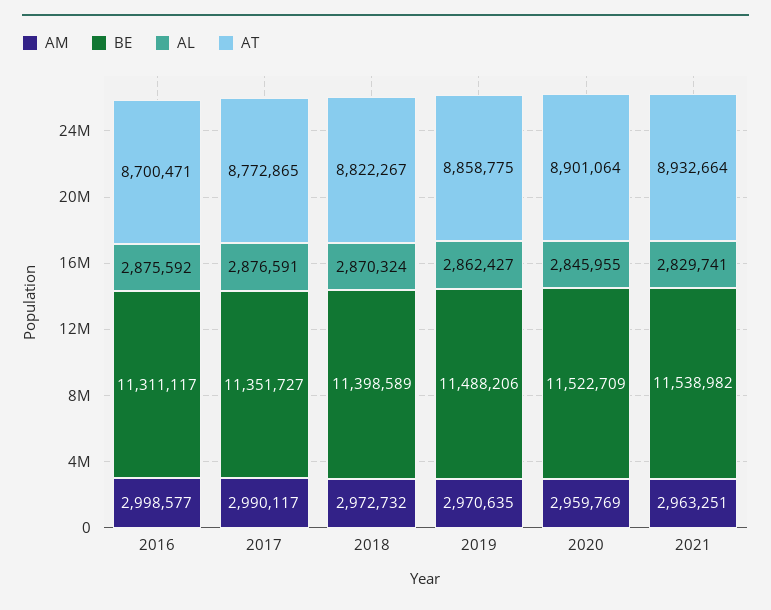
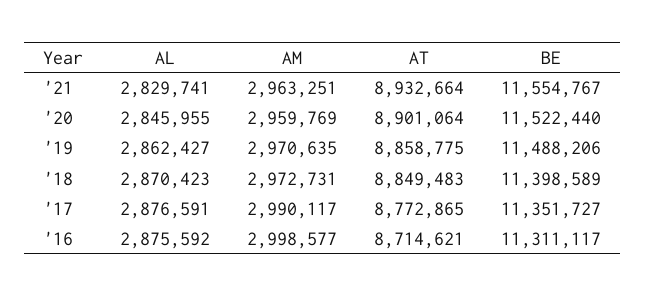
  {
    "AM": {
      "2016": 2998577,
      "2017": 2990117,
-     "2018": 2972732,
+     "2018": 2972731,
      "2019": 2970635,
      "2020": 2959769,
      "2021": 2963251
    },
    "BE": {
      "2016": 11311117,
      "2017": 11351727,
      "2018": 11398589,
      "2019": 11488206,
-     "2020": 11522709,
+     "2020": 11522440,
-     "2021": 11538982
+     "2021": 11554767
    },
    "AL": {
      "2016": 2875592,
      "2017": 2876591,
-     "2018": 2870324,
+     "2018": 2870423,
      "2019": 2862427,
      "2020": 2845955,
      "2021": 2829741
    },
    "AT": {
-     "2016": 8700471,
+     "2016": 8714621,
      "2017": 8772865,
-     "2018": 8822267,
+     "2018": 8849483,
      "2019": 8858775,
      "2020": 8901064,
      "2021": 8932664
    }
  }

